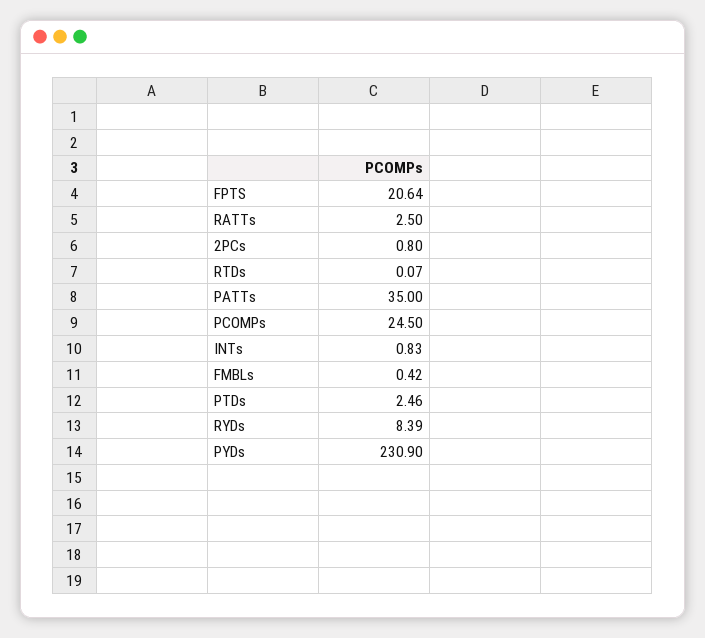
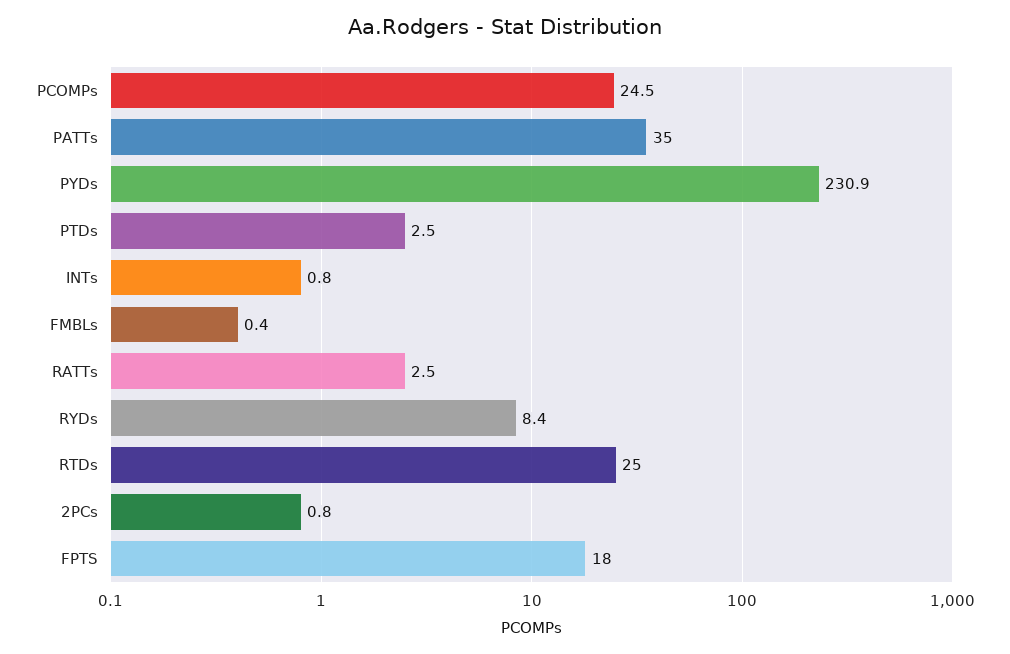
  {
-   "FPTS": 20.64,
+   "FPTS": 18,
    "RATTs": 2.5,
    "2PCs": 0.8,
-   "RTDs": 0.07,
+   "RTDs": 25,
    "PATTs": 35,
    "PCOMPs": 24.5,
    "INTs": 0.83,
    "FMBLs": 0.42,
    "PTDs": 2.46,
    "RYDs": 8.39,
    "PYDs": 230.9
  }

